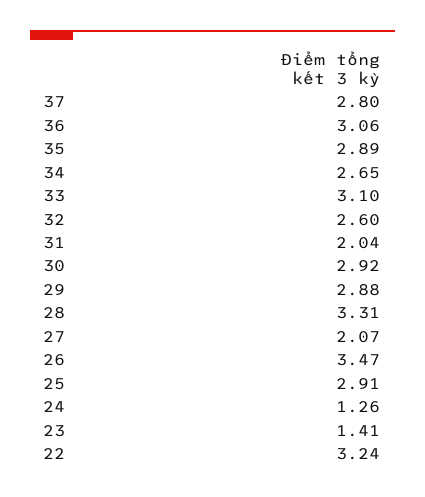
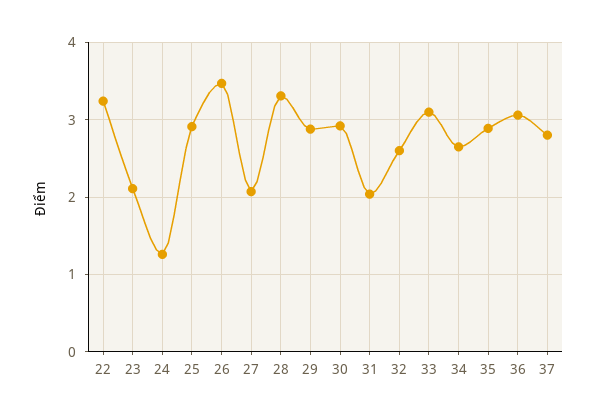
  {
    "37": 2.8,
    "36": 3.06,
    "35": 2.89,
    "34": 2.65,
    "33": 3.1,
    "32": 2.6,
    "31": 2.04,
    "30": 2.92,
    "29": 2.88,
    "28": 3.31,
    "27": 2.07,
    "26": 3.47,
    "25": 2.91,
    "24": 1.26,
-   "23": 1.41,
+   "23": 2.1,
    "22": 3.24
  }

